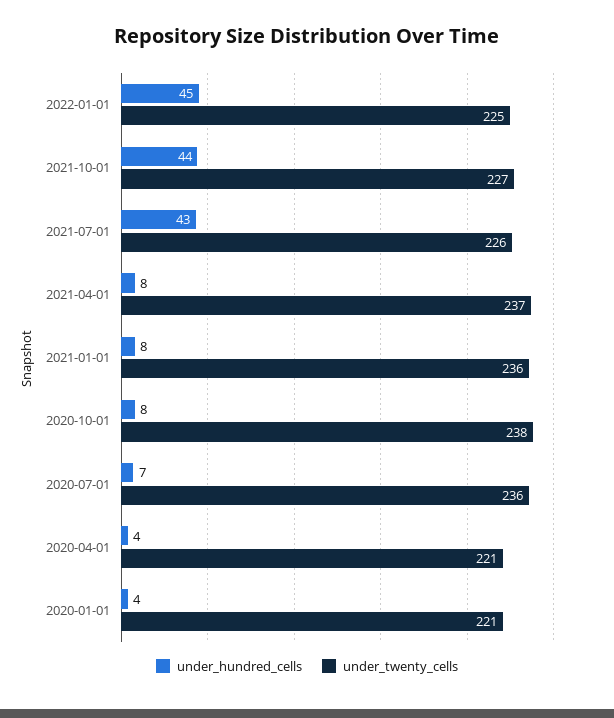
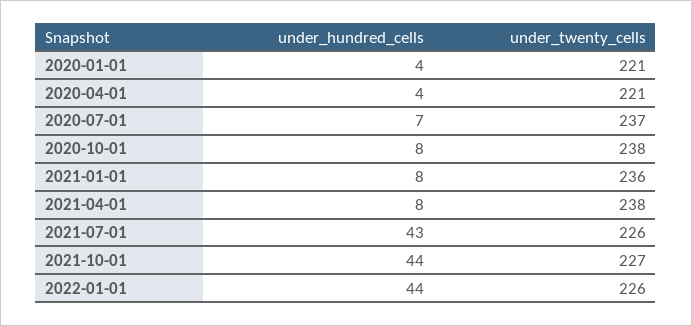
  {
    "under_hundred_cells": {
-     "2022-01-01": 45,
+     "2022-01-01": 44,
      "2021-10-01": 44,
      "2021-07-01": 43,
      "2021-04-01": 8,
      "2021-01-01": 8,
      "2020-10-01": 8,
      "2020-07-01": 7,
      "2020-04-01": 4,
      "2020-01-01": 4
    },
    "under_twenty_cells": {
-     "2022-01-01": 225,
+     "2022-01-01": 226,
      "2021-10-01": 227,
      "2021-07-01": 226,
-     "2021-04-01": 237,
+     "2021-04-01": 238,
      "2021-01-01": 236,
      "2020-10-01": 238,
-     "2020-07-01": 236,
+     "2020-07-01": 237,
      "2020-04-01": 221,
      "2020-01-01": 221
    }
  }

